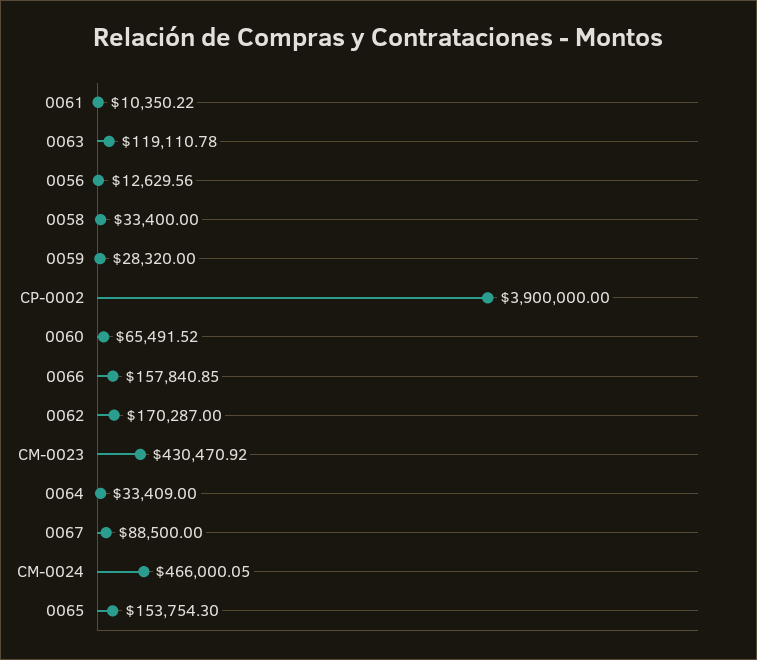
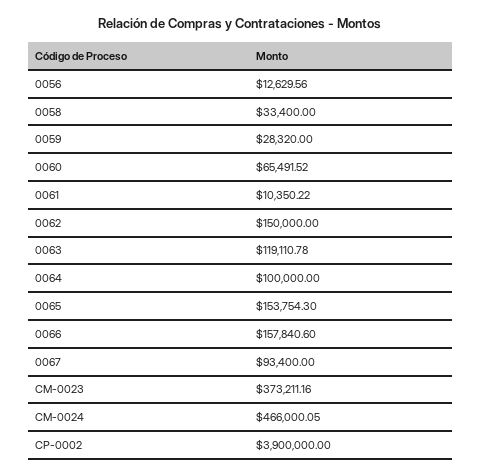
  {
    "0061": 10350.22,
    "0063": 119110.78,
    "0056": 12629.56,
    "0058": 33400,
    "0059": 28320,
    "CP-0002": 3900000,
    "0060": 65491.52,
-   "0066": 157840.85,
+   "0066": 157840.6,
-   "0062": 170287,
+   "0062": 150000,
-   "CM-0023": 430470.92,
+   "CM-0023": 373211.16,
-   "0064": 33409,
+   "0064": 100000,
-   "0067": 88500,
+   "0067": 93400,
    "CM-0024": 466000.05,
    "0065": 153754.3
  }

